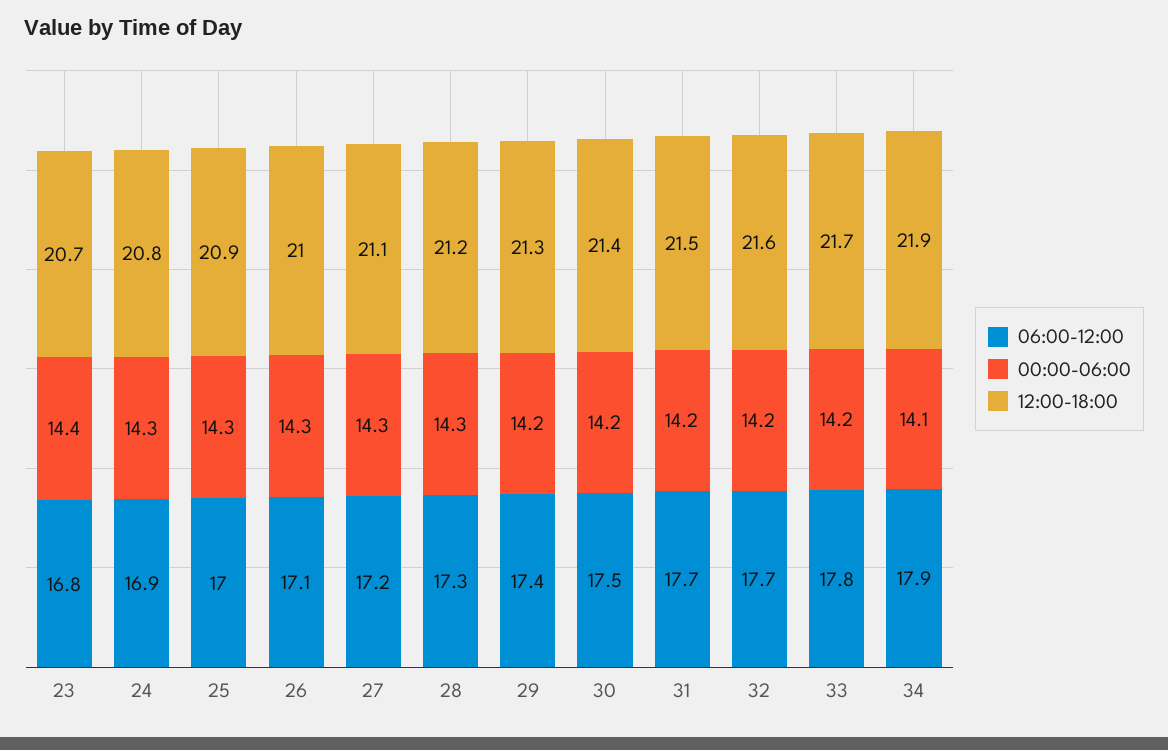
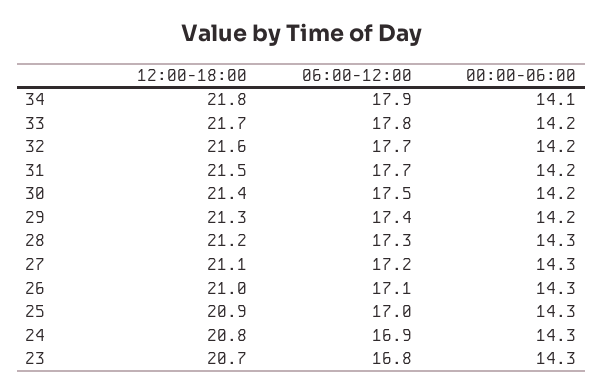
  {
    "06:00-12:00": {
      "23": 16.8,
      "24": 16.9,
      "25": 17,
      "26": 17.1,
      "27": 17.2,
      "28": 17.3,
      "29": 17.4,
      "30": 17.5,
      "31": 17.7,
      "32": 17.7,
      "33": 17.8,
      "34": 17.9
    },
    "00:00-06:00": {
-     "23": 14.4,
+     "23": 14.3,
      "24": 14.3,
      "25": 14.3,
      "26": 14.3,
      "27": 14.3,
      "28": 14.3,
      "29": 14.2,
      "30": 14.2,
      "31": 14.2,
      "32": 14.2,
      "33": 14.2,
      "34": 14.1
    },
    "12:00-18:00": {
      "23": 20.7,
      "24": 20.8,
      "25": 20.9,
      "26": 21,
      "27": 21.1,
      "28": 21.2,
      "29": 21.3,
      "30": 21.4,
      "31": 21.5,
      "32": 21.6,
      "33": 21.7,
-     "34": 21.9
+     "34": 21.8
    }
  }

